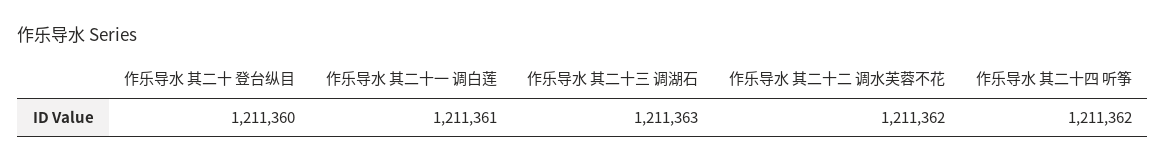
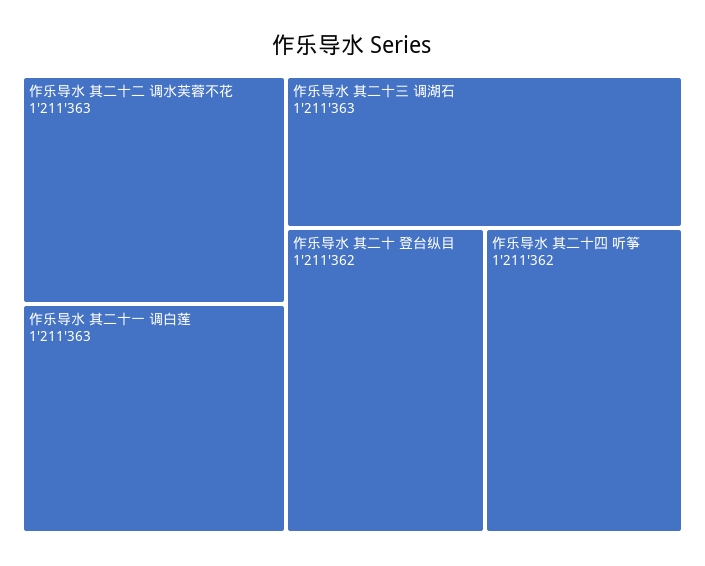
  {
-   "作乐导水 其二十 登台纵目": 1211360,
+   "作乐导水 其二十 登台纵目": 1211362,
-   "作乐导水 其二十一 调白莲": 1211361,
+   "作乐导水 其二十一 调白莲": 1211363,
    "作乐导水 其二十三 调湖石": 1211363,
-   "作乐导水 其二十二 调水芙蓉不花": 1211362,
+   "作乐导水 其二十二 调水芙蓉不花": 1211363,
    "作乐导水 其二十四 听筝": 1211362
  }

